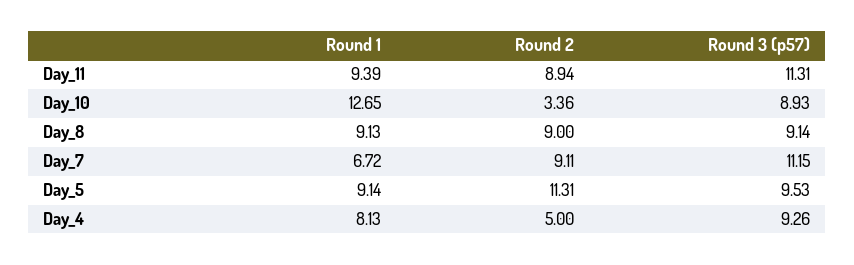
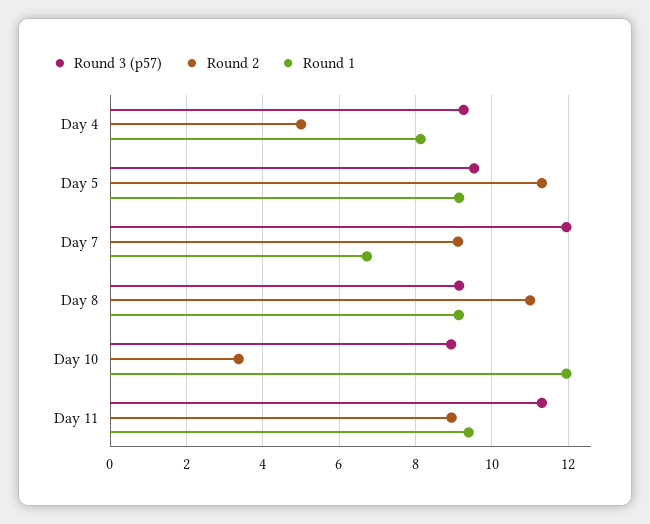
  {
    "Round 1": {
      "Day_11": 9.39,
-     "Day_10": 12.65,
+     "Day_10": 12,
      "Day_8": 9.13,
      "Day_7": 6.72,
      "Day_5": 9.14,
      "Day_4": 8.13
    },
    "Round 2": {
      "Day_11": 8.94,
      "Day_10": 3.36,
-     "Day_8": 9,
+     "Day_8": 11,
      "Day_7": 9.11,
      "Day_5": 11.31,
      "Day_4": 5
    },
    "Round 3 (p57)": {
      "Day_11": 11.31,
      "Day_10": 8.93,
      "Day_8": 9.14,
-     "Day_7": 11.15,
+     "Day_7": 12,
      "Day_5": 9.53,
      "Day_4": 9.26
    }
  }

